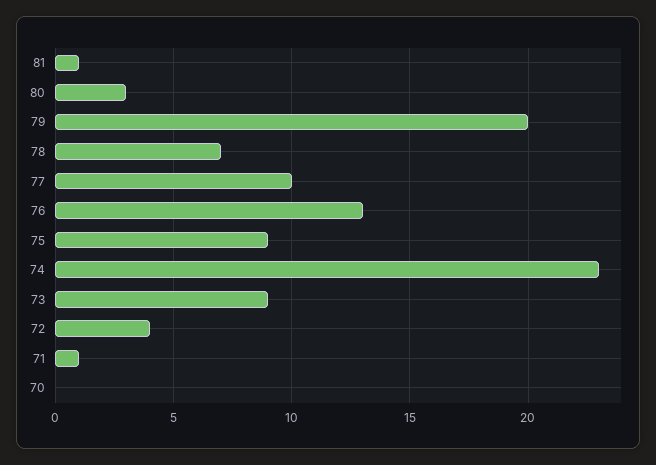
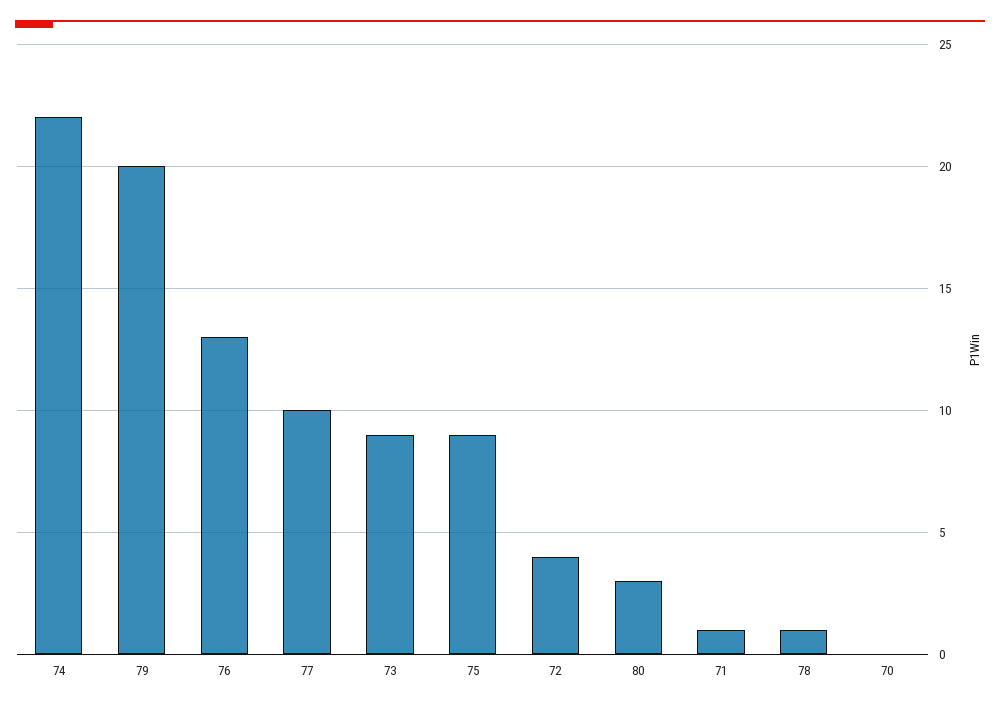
  {
-   "81": 1,
    "80": 3,
    "79": 20,
-   "78": 7,
+   "78": 1,
    "77": 10,
    "76": 13,
    "75": 9,
-   "74": 23,
+   "74": 22,
    "73": 9,
    "72": 4,
    "71": 1,
    "70": 0
  }

